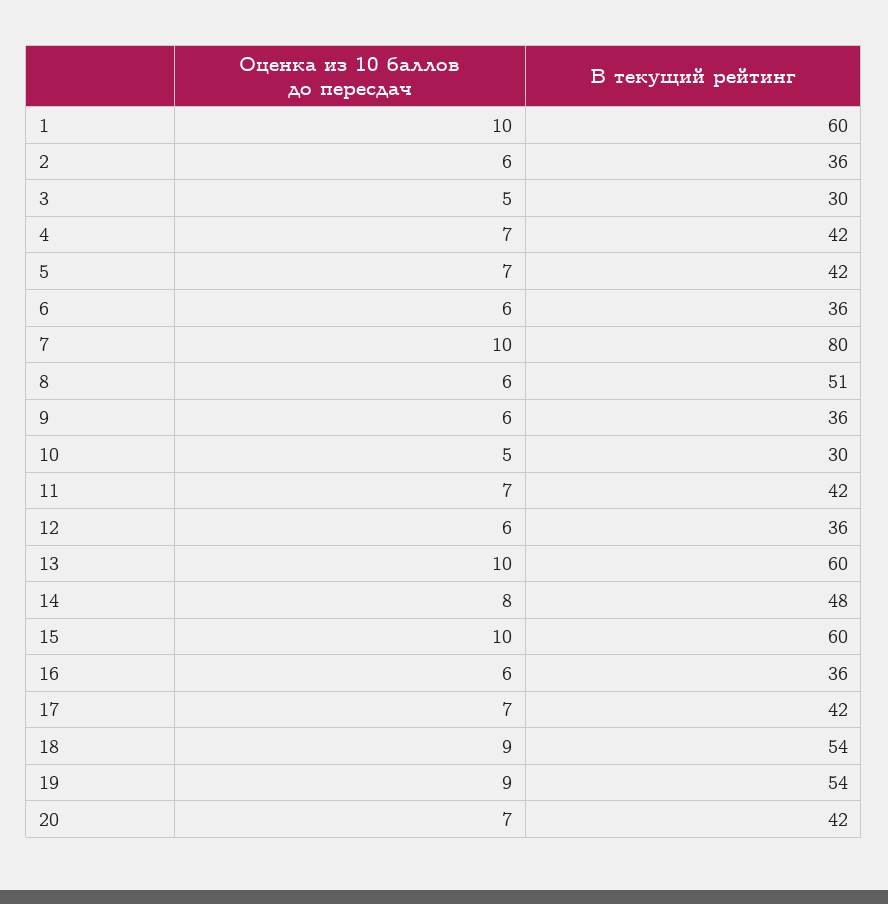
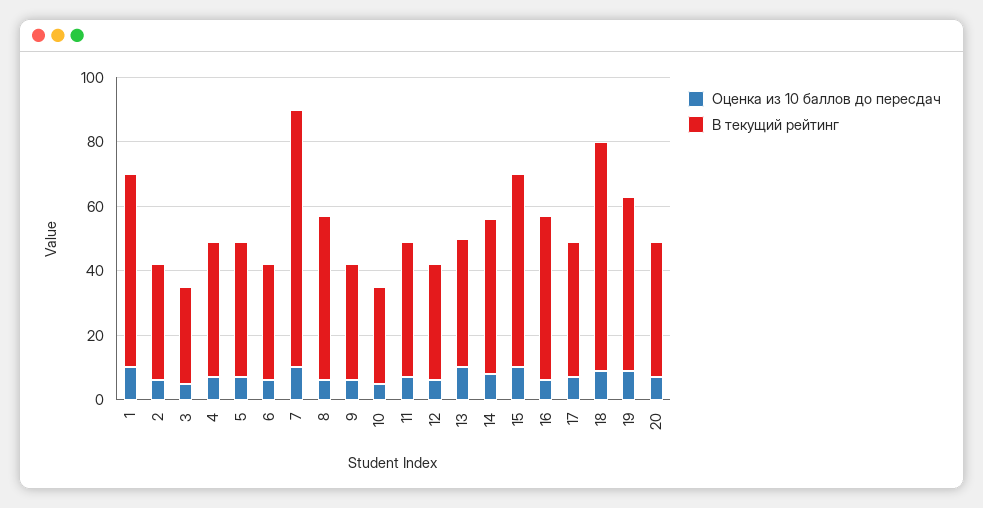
  {
    "Оценка из 10 баллов до пересдач": {
      "1": 10,
      "2": 6,
      "3": 5,
      "4": 7,
      "5": 7,
      "6": 6,
      "7": 10,
      "8": 6,
      "9": 6,
      "10": 5,
      "11": 7,
      "12": 6,
      "13": 10,
      "14": 8,
      "15": 10,
      "16": 6,
      "17": 7,
      "18": 9,
      "19": 9,
      "20": 7
    },
    "В текущий рейтинг": {
      "1": 60,
      "2": 36,
      "3": 30,
      "4": 42,
      "5": 42,
      "6": 36,
      "7": 80,
      "8": 51,
      "9": 36,
      "10": 30,
      "11": 42,
      "12": 36,
-     "13": 60,
+     "13": 40,
      "14": 48,
      "15": 60,
-     "16": 36,
+     "16": 50,
      "17": 42,
-     "18": 54,
+     "18": 70,
      "19": 54,
      "20": 42
    }
  }

